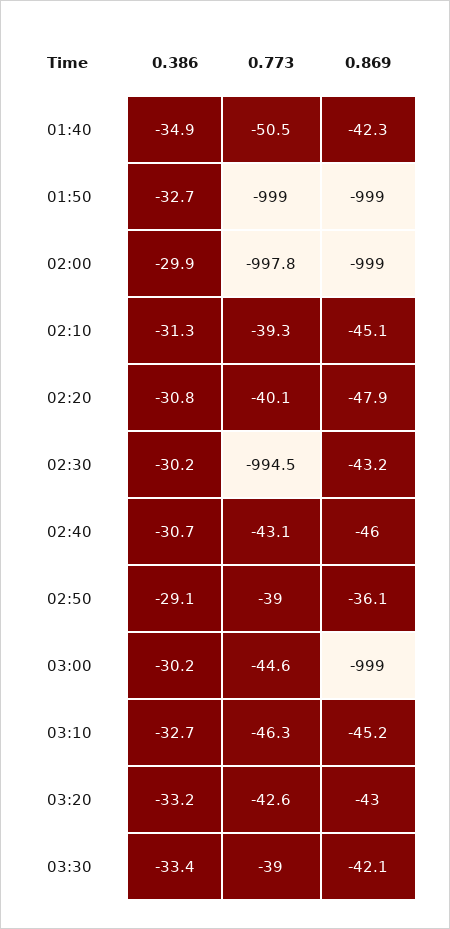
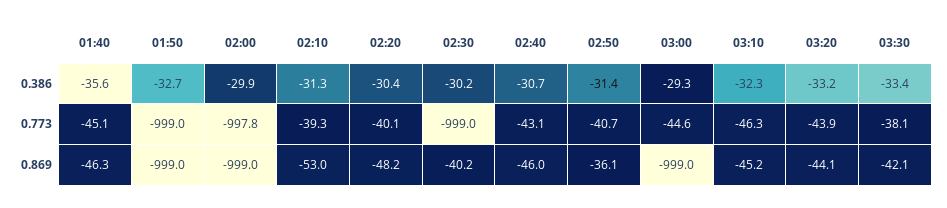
  {
    "0.386": {
-     "01:40": -34.9,
+     "01:40": -35.6,
      "01:50": -32.7,
      "02:00": -29.9,
      "02:10": -31.3,
-     "02:20": -30.8,
+     "02:20": -30.4,
      "02:30": -30.2,
      "02:40": -30.7,
-     "02:50": -29.1,
+     "02:50": -31.4,
-     "03:00": -30.2,
+     "03:00": -29.3,
-     "03:10": -32.7,
+     "03:10": -32.3,
      "03:20": -33.2,
      "03:30": -33.4
    },
    "0.773": {
-     "01:40": -50.5,
+     "01:40": -45.1,
      "01:50": -999,
      "02:00": -997.8,
      "02:10": -39.3,
      "02:20": -40.1,
-     "02:30": -994.5,
+     "02:30": -999,
      "02:40": -43.1,
-     "02:50": -39,
+     "02:50": -40.7,
      "03:00": -44.6,
      "03:10": -46.3,
-     "03:20": -42.6,
+     "03:20": -43.9,
-     "03:30": -39
+     "03:30": -38.1
    },
    "0.869": {
-     "01:40": -42.3,
+     "01:40": -46.3,
      "01:50": -999,
      "02:00": -999,
-     "02:10": -45.1,
+     "02:10": -53,
-     "02:20": -47.9,
+     "02:20": -48.2,
-     "02:30": -43.2,
+     "02:30": -40.2,
      "02:40": -46,
      "02:50": -36.1,
      "03:00": -999,
      "03:10": -45.2,
-     "03:20": -43,
+     "03:20": -44.1,
      "03:30": -42.1
    }
  }

